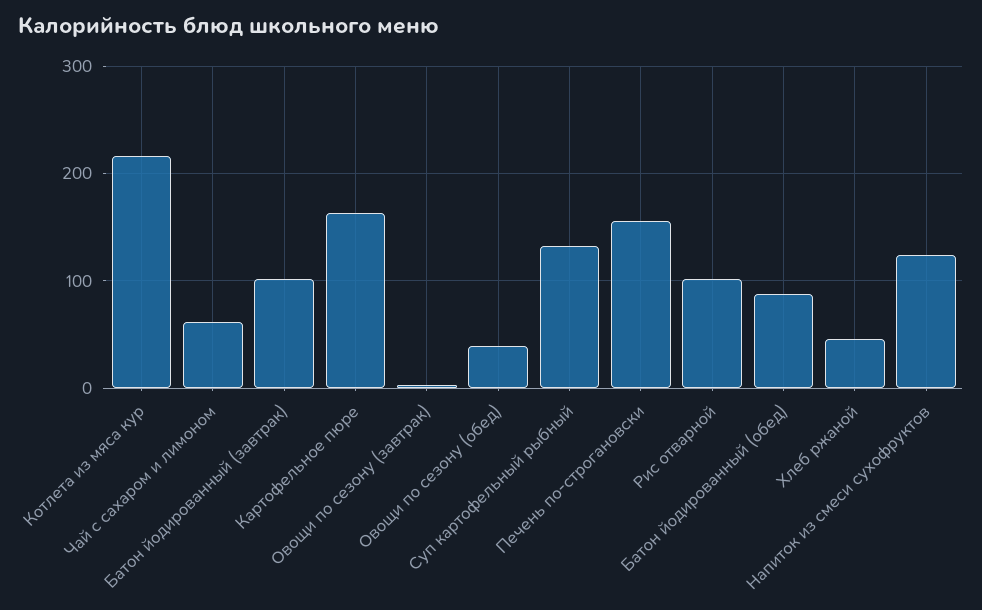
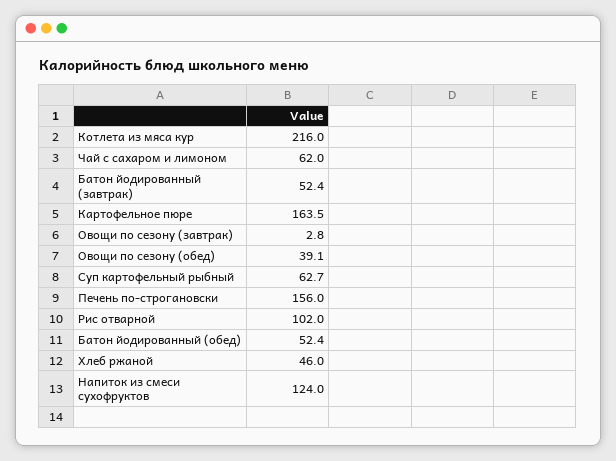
  {
    "Котлета из мяса кур": 216,
    "Чай с сахаром и лимоном": 62,
-   "Батон йодированный (завтрак)": 100,
+   "Батон йодированный (завтрак)": 52.4,
    "Картофельное пюре": 163.5,
    "Овощи по сезону (завтрак)": 2.8,
    "Овощи по сезону (обед)": 39.1,
-   "Суп картофельный рыбный": 130,
+   "Суп картофельный рыбный": 62.7,
    "Печень по-строгановски": 156,
    "Рис отварной": 102,
-   "Батон йодированный (обед)": 90,
+   "Батон йодированный (обед)": 52.4,
    "Хлеб ржаной": 46,
    "Напиток из смеси сухофруктов": 124
  }

